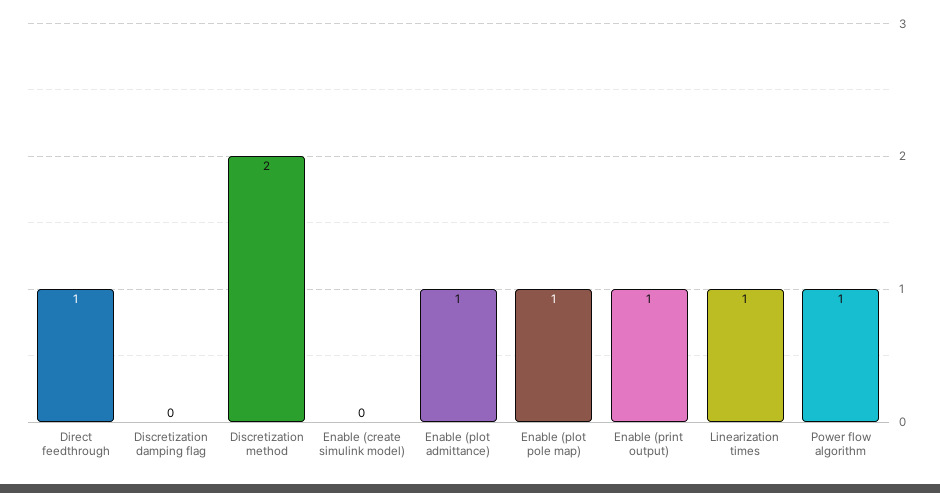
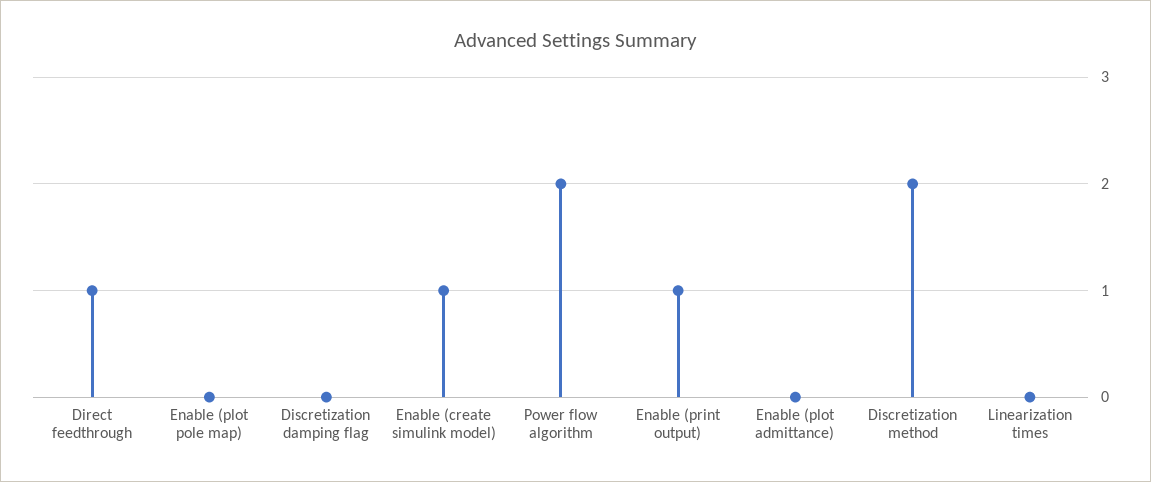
  {
    "Direct feedthrough": 1,
    "Discretization damping flag": 0,
    "Discretization method": 2,
-   "Enable (create simulink model)": 0,
+   "Enable (create simulink model)": 1,
-   "Enable (plot admittance)": 1,
+   "Enable (plot admittance)": 0,
-   "Enable (plot pole map)": 1,
+   "Enable (plot pole map)": 0,
    "Enable (print output)": 1,
-   "Linearization times": 1,
+   "Linearization times": 0,
-   "Power flow algorithm": 1
+   "Power flow algorithm": 2
  }

